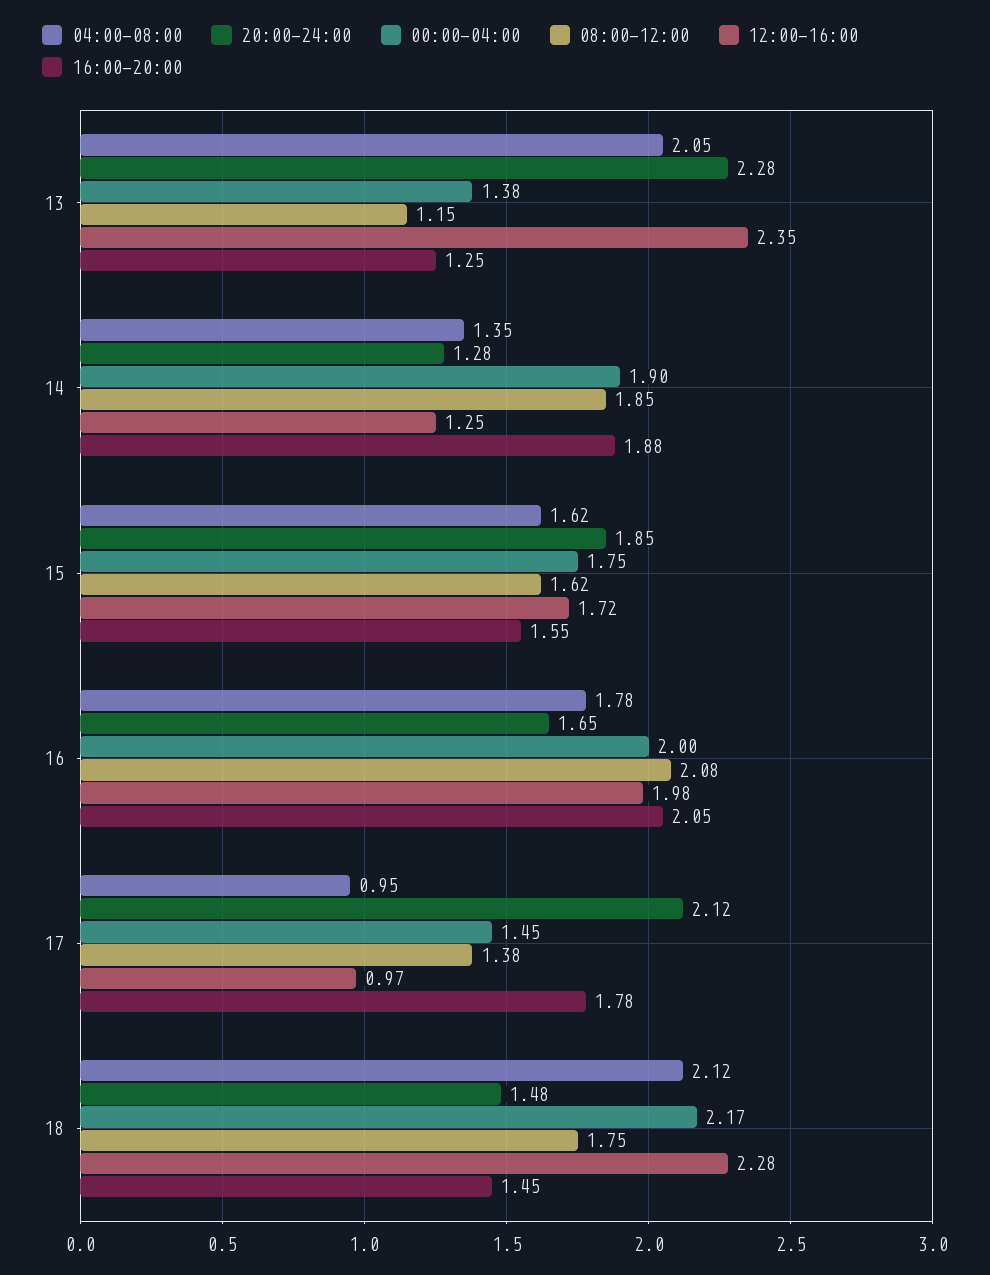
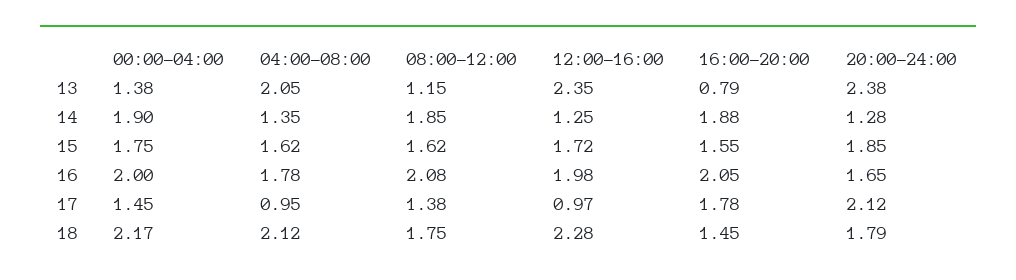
  {
    "04:00-08:00": {
      "13": 2.05,
      "14": 1.35,
      "15": 1.62,
      "16": 1.78,
      "17": 0.95,
      "18": 2.12
    },
    "20:00-24:00": {
-     "13": 2.28,
+     "13": 2.38,
      "14": 1.28,
      "15": 1.85,
      "16": 1.65,
      "17": 2.12,
-     "18": 1.48
+     "18": 1.79
    },
    "00:00-04:00": {
      "13": 1.38,
      "14": 1.9,
      "15": 1.75,
      "16": 2,
      "17": 1.45,
      "18": 2.17
    },
    "08:00-12:00": {
      "13": 1.15,
      "14": 1.85,
      "15": 1.62,
      "16": 2.08,
      "17": 1.38,
      "18": 1.75
    },
    "12:00-16:00": {
      "13": 2.35,
      "14": 1.25,
      "15": 1.72,
      "16": 1.98,
      "17": 0.97,
      "18": 2.28
    },
    "16:00-20:00": {
-     "13": 1.25,
+     "13": 0.79,
      "14": 1.88,
      "15": 1.55,
      "16": 2.05,
      "17": 1.78,
      "18": 1.45
    }
  }

